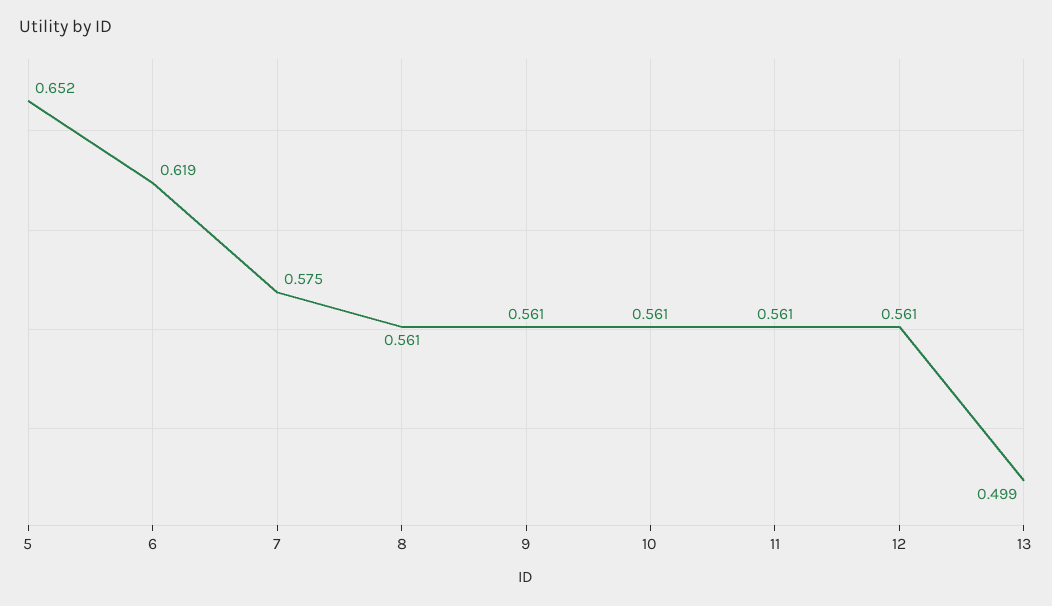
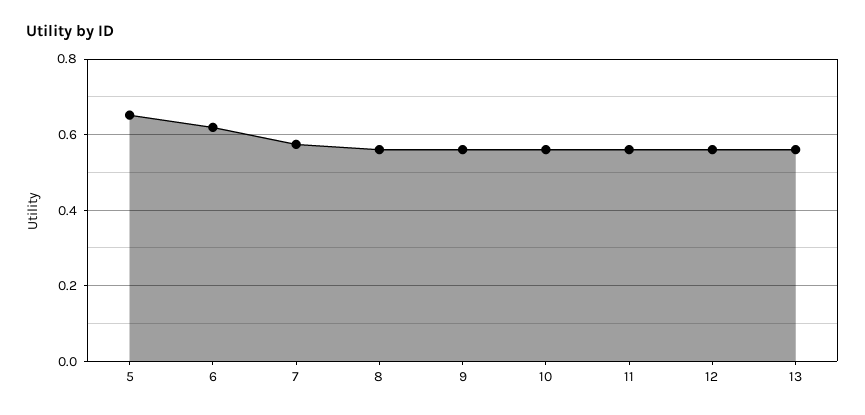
  {
    "5": 0.652,
    "6": 0.619,
    "7": 0.575,
    "8": 0.561,
    "9": 0.561,
    "10": 0.561,
    "11": 0.561,
    "12": 0.561,
-   "13": 0.499
+   "13": 0.56
  }

